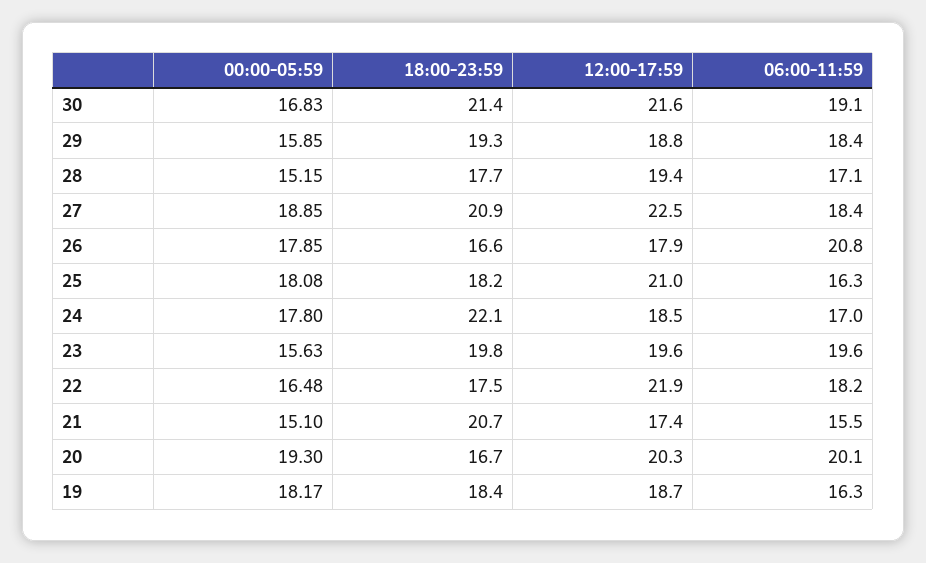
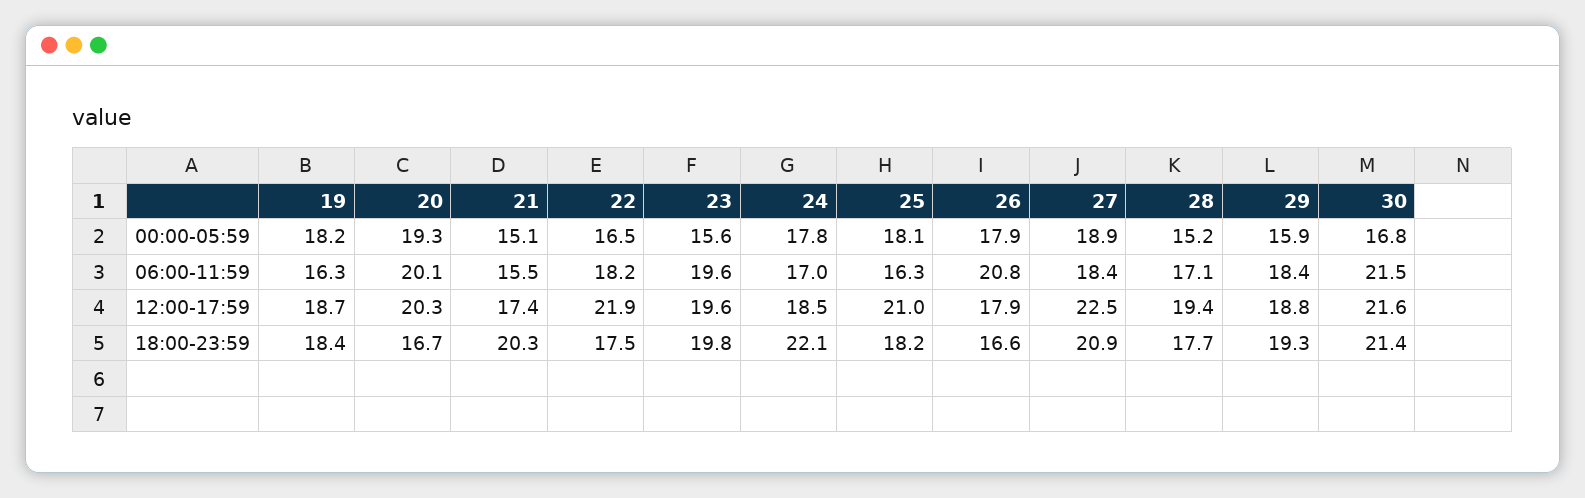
  {
    "00:00-05:59": {
      "30": 16.83,
      "29": 15.85,
      "28": 15.15,
      "27": 18.85,
      "26": 17.85,
      "25": 18.08,
      "24": 17.8,
      "23": 15.63,
      "22": 16.48,
      "21": 15.1,
      "20": 19.3,
      "19": 18.17
    },
    "18:00-23:59": {
      "30": 21.4,
      "29": 19.3,
      "28": 17.7,
      "27": 20.9,
      "26": 16.6,
      "25": 18.2,
      "24": 22.1,
      "23": 19.8,
      "22": 17.5,
-     "21": 20.7,
+     "21": 20.3,
      "20": 16.7,
      "19": 18.4
    },
    "12:00-17:59": {
      "30": 21.6,
      "29": 18.8,
      "28": 19.4,
      "27": 22.5,
      "26": 17.9,
      "25": 21,
      "24": 18.5,
      "23": 19.6,
      "22": 21.9,
      "21": 17.4,
      "20": 20.3,
      "19": 18.7
    },
    "06:00-11:59": {
-     "30": 19.1,
+     "30": 21.5,
      "29": 18.4,
      "28": 17.1,
      "27": 18.4,
      "26": 20.8,
      "25": 16.3,
      "24": 17,
      "23": 19.6,
      "22": 18.2,
      "21": 15.5,
      "20": 20.1,
      "19": 16.3
    }
  }

